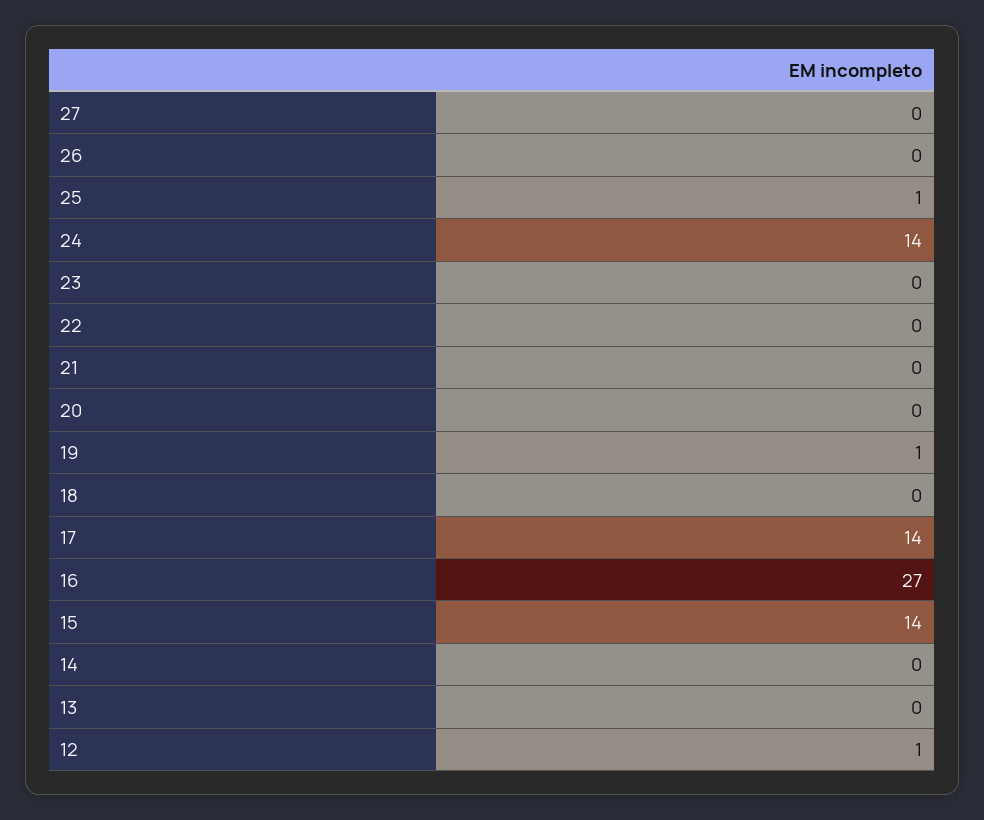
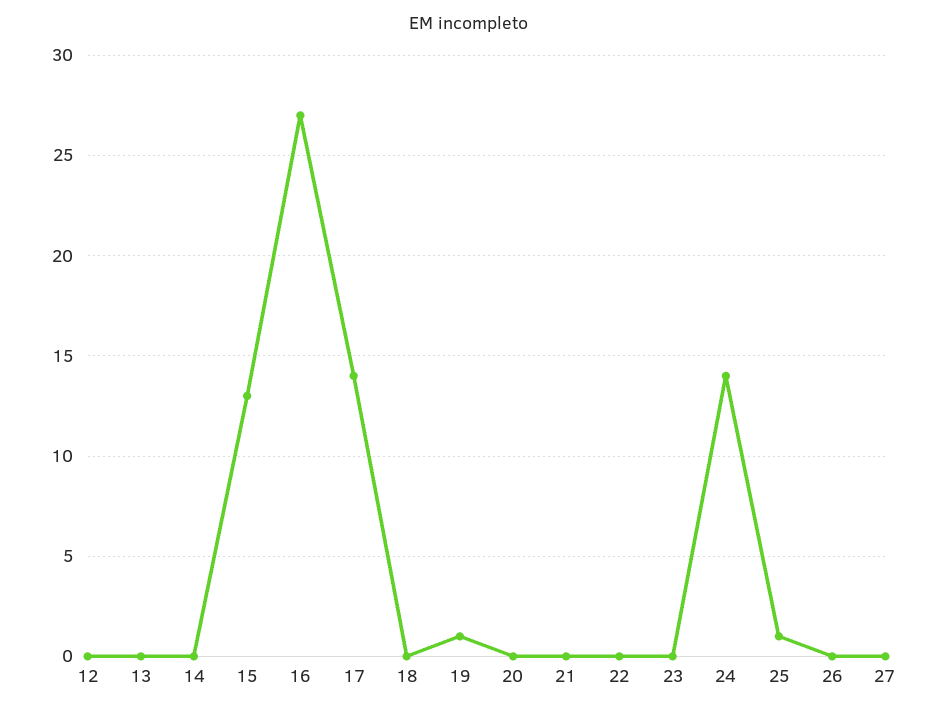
  {
    "27": 0,
    "26": 0,
    "25": 1,
    "24": 14,
    "23": 0,
    "22": 0,
    "21": 0,
    "20": 0,
    "19": 1,
    "18": 0,
    "17": 14,
    "16": 27,
-   "15": 14,
+   "15": 13,
    "14": 0,
    "13": 0,
-   "12": 1
+   "12": 0
  }

